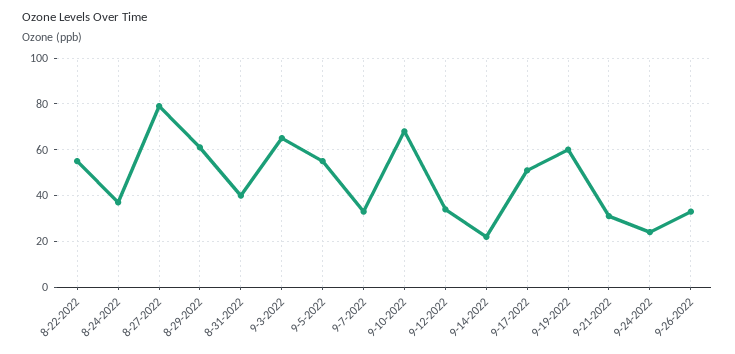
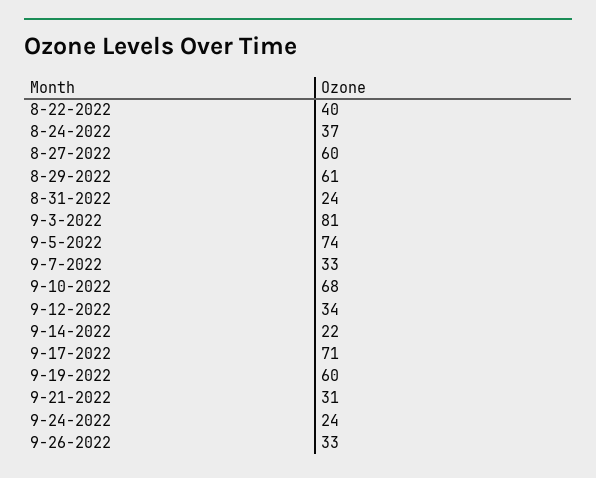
  {
-   "8-22-2022": 55,
+   "8-22-2022": 40,
    "8-24-2022": 37,
-   "8-27-2022": 80,
+   "8-27-2022": 60,
    "8-29-2022": 61,
-   "8-31-2022": 40,
+   "8-31-2022": 24,
-   "9-3-2022": 65,
+   "9-3-2022": 81,
-   "9-5-2022": 55,
+   "9-5-2022": 74,
    "9-7-2022": 33,
    "9-10-2022": 68,
    "9-12-2022": 34,
    "9-14-2022": 22,
-   "9-17-2022": 50,
+   "9-17-2022": 71,
    "9-19-2022": 60,
    "9-21-2022": 31,
    "9-24-2022": 24,
    "9-26-2022": 33
  }

